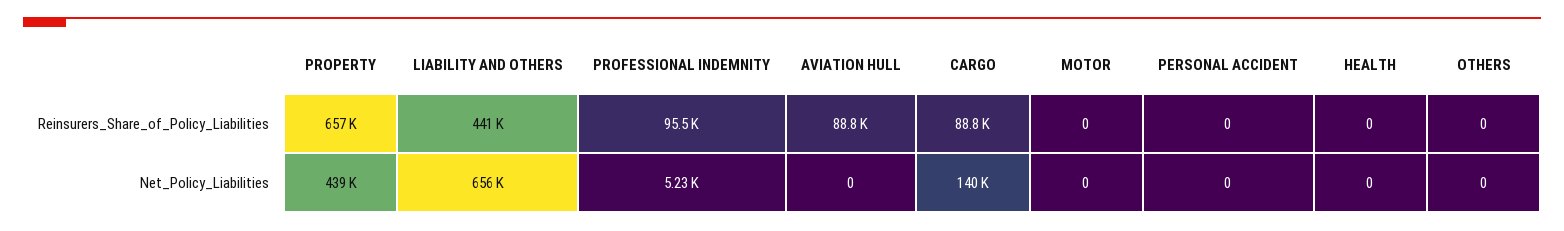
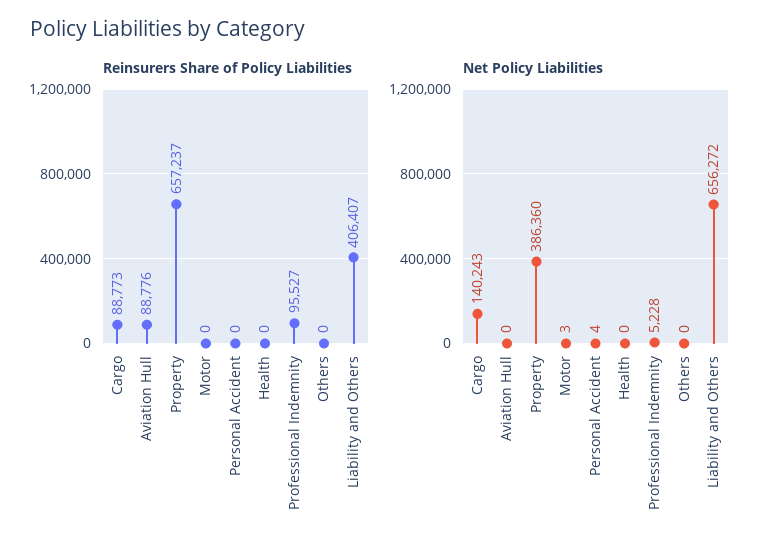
  {
    "Reinsurers_Share_of_Policy_Liabilities": {
      "PROPERTY": 657237,
-     "LIABILITY AND OTHERS": 441000,
+     "LIABILITY AND OTHERS": 406407,
      "PROFESSIONAL INDEMNITY": 95527,
      "AVIATION HULL": 88776,
      "CARGO": 88773,
      "MOTOR": 0,
      "PERSONAL ACCIDENT": 0,
      "HEALTH": 0,
      "OTHERS": 0
    },
    "Net_Policy_Liabilities": {
-     "PROPERTY": 439000,
+     "PROPERTY": 386360,
      "LIABILITY AND OTHERS": 656272,
      "PROFESSIONAL INDEMNITY": 5228,
      "AVIATION HULL": 0,
      "CARGO": 140243,
-     "MOTOR": 0,
+     "MOTOR": 3,
-     "PERSONAL ACCIDENT": 0,
+     "PERSONAL ACCIDENT": 4,
      "HEALTH": 0,
      "OTHERS": 0
    }
  }

